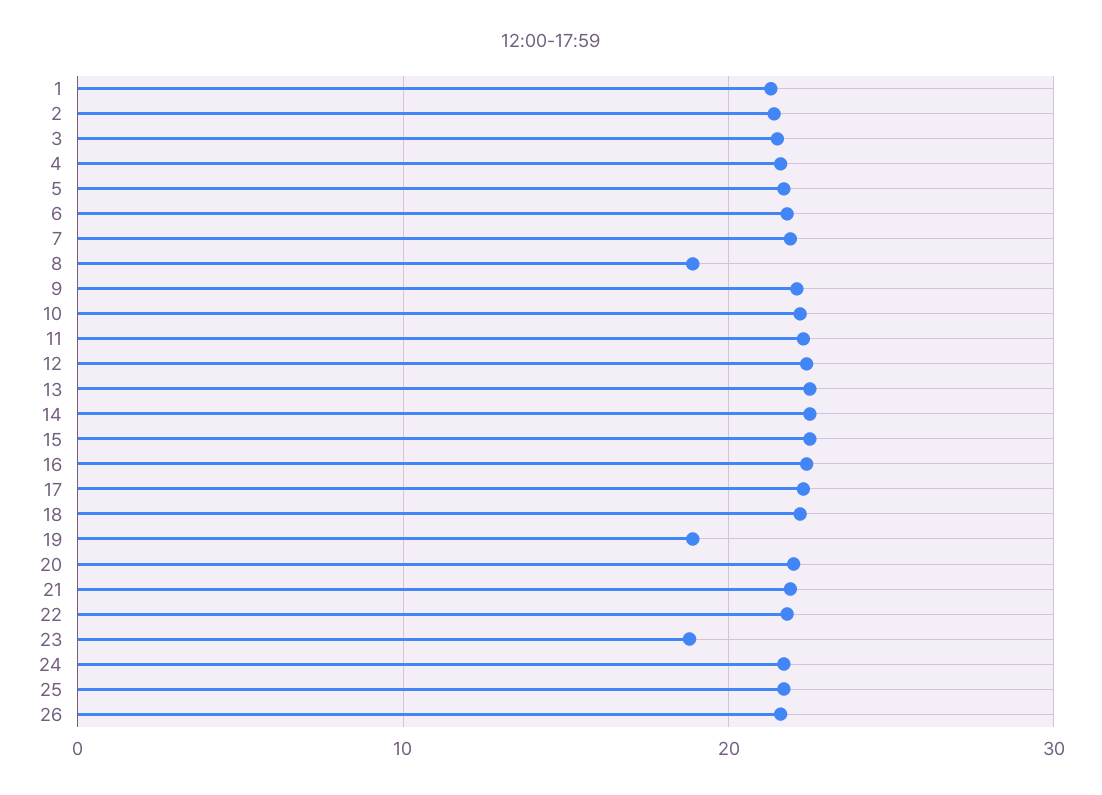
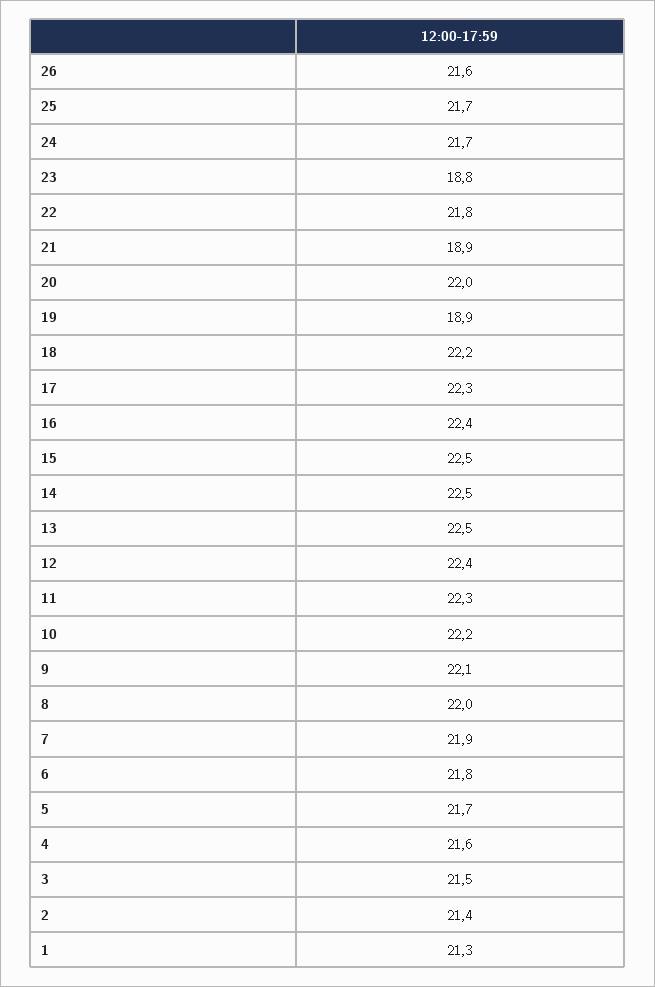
  {
    "1": 21.3,
    "2": 21.4,
    "3": 21.5,
    "4": 21.6,
    "5": 21.7,
    "6": 21.8,
    "7": 21.9,
-   "8": 19,
+   "8": 22,
    "9": 22.1,
    "10": 22.2,
    "11": 22.3,
    "12": 22.4,
    "13": 22.5,
    "14": 22.5,
    "15": 22.5,
    "16": 22.4,
    "17": 22.3,
    "18": 22.2,
    "19": 18.9,
    "20": 22,
-   "21": 22,
+   "21": 18.9,
    "22": 21.8,
    "23": 18.8,
    "24": 21.7,
    "25": 21.7,
    "26": 21.6
  }

